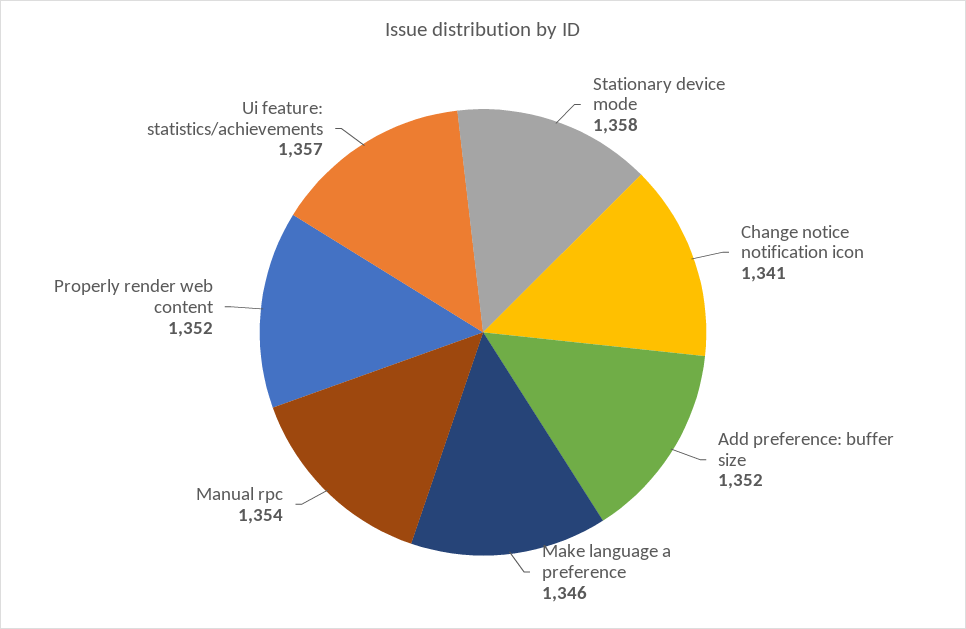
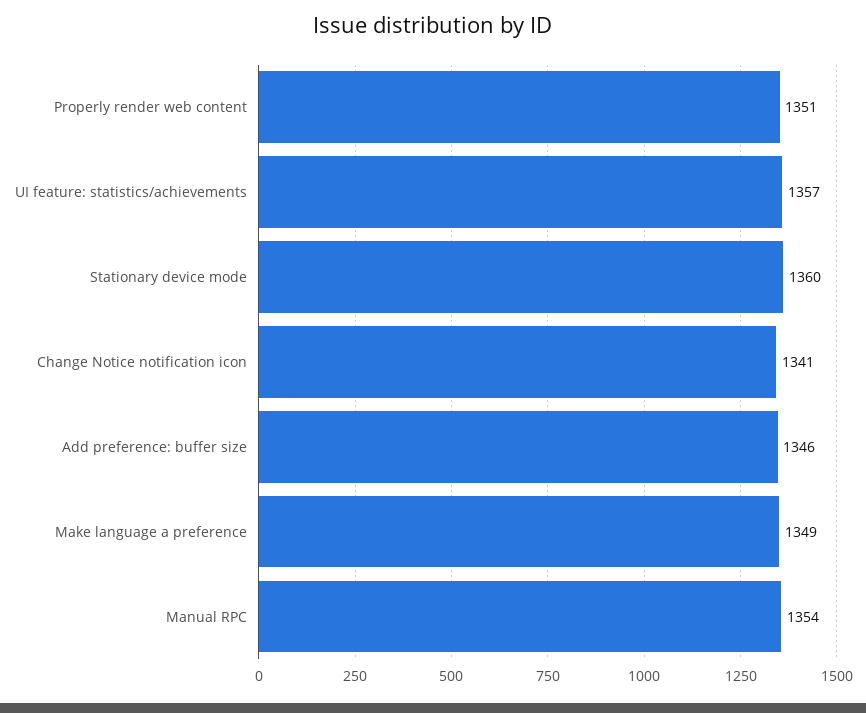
  {
-   "Stationary device mode": 1358,
+   "Stationary device mode": 1360,
    "Change notice notification icon": 1341,
-   "Add preference: buffer size": 1352,
+   "Add preference: buffer size": 1346,
-   "Make language a preference": 1346,
+   "Make language a preference": 1349,
    "Manual rpc": 1354,
-   "Properly render web content": 1352,
+   "Properly render web content": 1351,
    "Ui feature: statistics/achievements": 1357
  }

